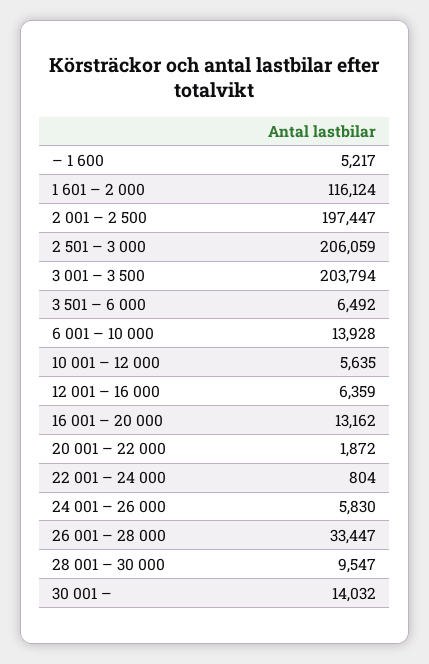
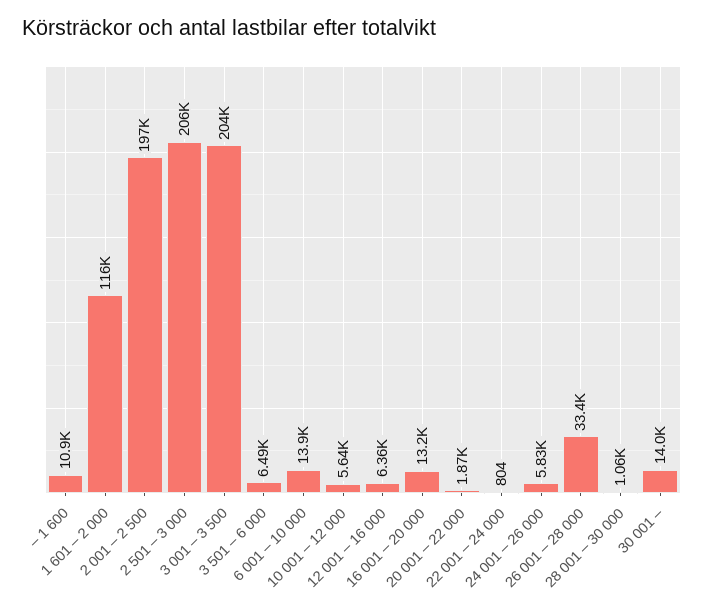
  {
-   "– 1 600": 5217,
+   "– 1 600": 10900,
    "1 601 – 2 000": 116124,
    "2 001 – 2 500": 197447,
    "2 501 – 3 000": 206059,
    "3 001 – 3 500": 203794,
    "3 501 – 6 000": 6492,
    "6 001 – 10 000": 13928,
    "10 001 – 12 000": 5635,
    "12 001 – 16 000": 6359,
    "16 001 – 20 000": 13162,
    "20 001 – 22 000": 1872,
    "22 001 – 24 000": 804,
    "24 001 – 26 000": 5830,
    "26 001 – 28 000": 33447,
-   "28 001 – 30 000": 9547,
+   "28 001 – 30 000": 1060,
    "30 001 –": 14032
  }

